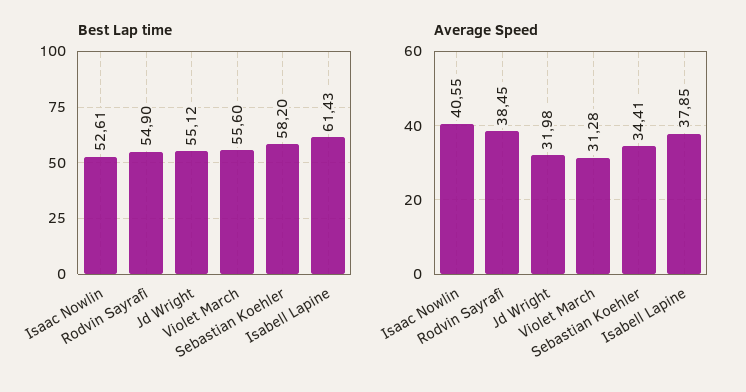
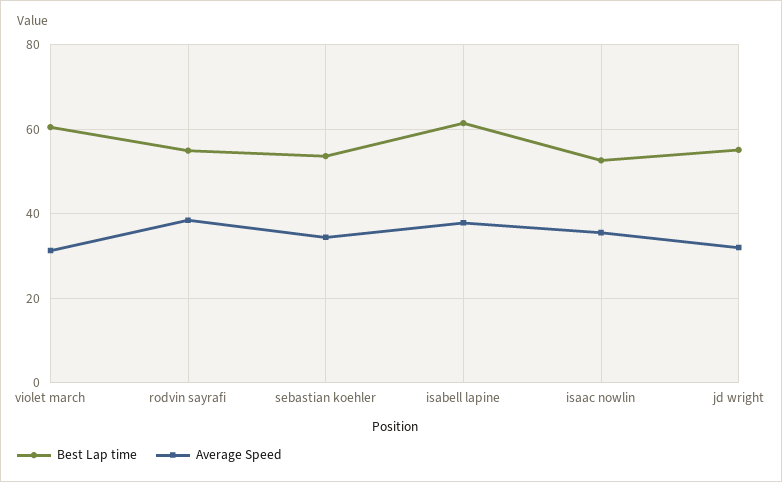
  {
    "Best Lap time": {
      "Isaac Nowlin": 52.61,
      "Rodvin Sayrafi": 54.9,
      "Jd Wright": 55.12,
-     "Violet March": 55.6,
+     "Violet March": 60,
-     "Sebastian Koehler": 58.2,
+     "Sebastian Koehler": 54,
      "Isabell Lapine": 61.43
    },
    "Average Speed": {
-     "Isaac Nowlin": 40.55,
+     "Isaac Nowlin": 36,
      "Rodvin Sayrafi": 38.45,
      "Jd Wright": 31.98,
      "Violet March": 31.28,
      "Sebastian Koehler": 34.41,
      "Isabell Lapine": 37.85
    }
  }

